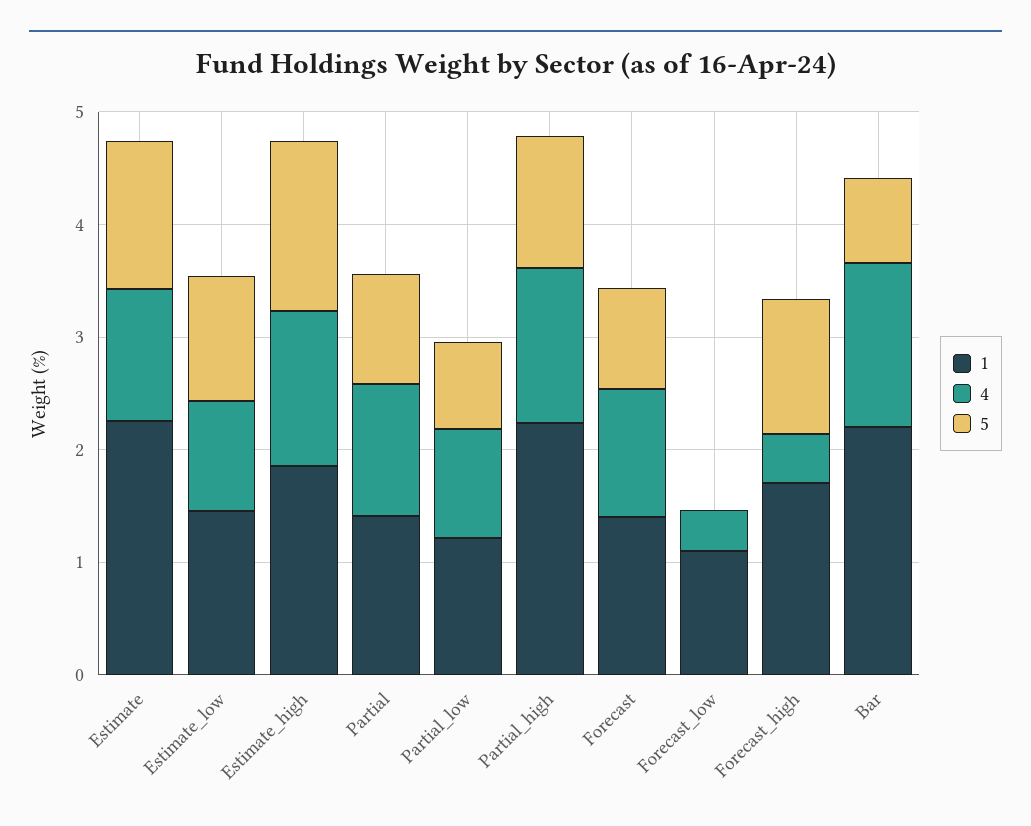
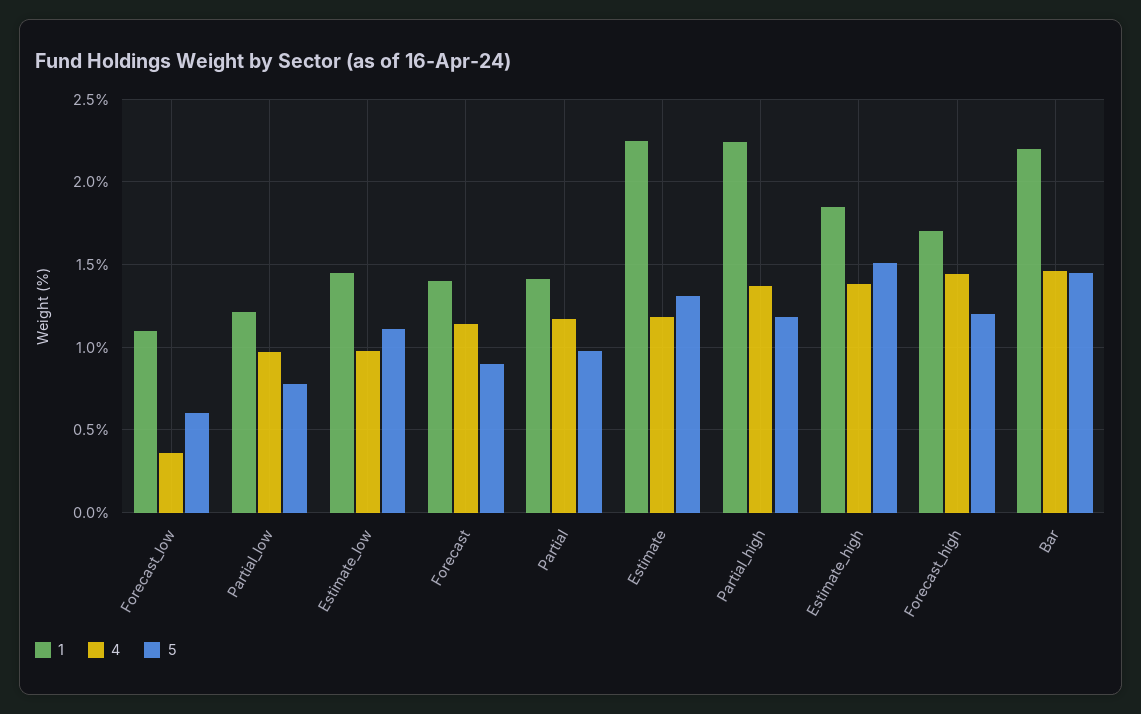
  {
    "1": {
      "Estimate": 2.25,
      "Estimate_low": 1.45,
      "Estimate_high": 1.85,
      "Partial": 1.4,
      "Partial_low": 1.2,
      "Partial_high": 2.25,
      "Forecast": 1.4,
      "Forecast_low": 1.1,
      "Forecast_high": 1.7,
      "Bar": 2.2
    },
    "4": {
      "Estimate": 1.2,
      "Estimate_low": 1,
      "Estimate_high": 1.4,
      "Partial": 1.15,
      "Partial_low": 0.95,
      "Partial_high": 1.35,
      "Forecast": 1.15,
      "Forecast_low": 0.35,
-     "Forecast_high": 0.4,
+     "Forecast_high": 1.45,
      "Bar": 1.45
    },
    "5": {
      "Estimate": 1.3,
      "Estimate_low": 1.1,
      "Estimate_high": 1.5,
      "Partial": 1,
      "Partial_low": 0.8,
      "Partial_high": 1.2,
      "Forecast": 0.9,
-     "Forecast_low": 0,
+     "Forecast_low": 0.6,
      "Forecast_high": 1.2,
-     "Bar": 0.8
+     "Bar": 1.45
    }
  }

